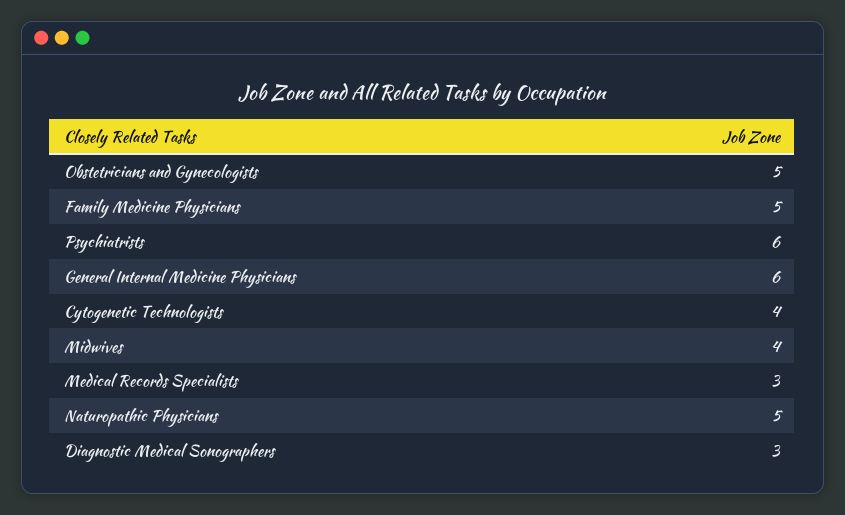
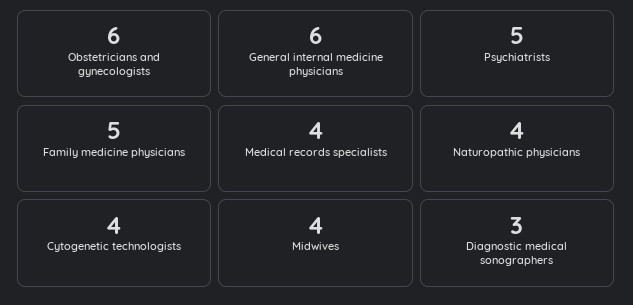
  {
-   "Obstetricians and Gynecologists": 5,
+   "Obstetricians and Gynecologists": 6,
    "Family Medicine Physicians": 5,
-   "Psychiatrists": 6,
+   "Psychiatrists": 5,
    "General Internal Medicine Physicians": 6,
    "Cytogenetic Technologists": 4,
    "Midwives": 4,
-   "Medical Records Specialists": 3,
+   "Medical Records Specialists": 4,
-   "Naturopathic Physicians": 5,
+   "Naturopathic Physicians": 4,
    "Diagnostic Medical Sonographers": 3
  }

